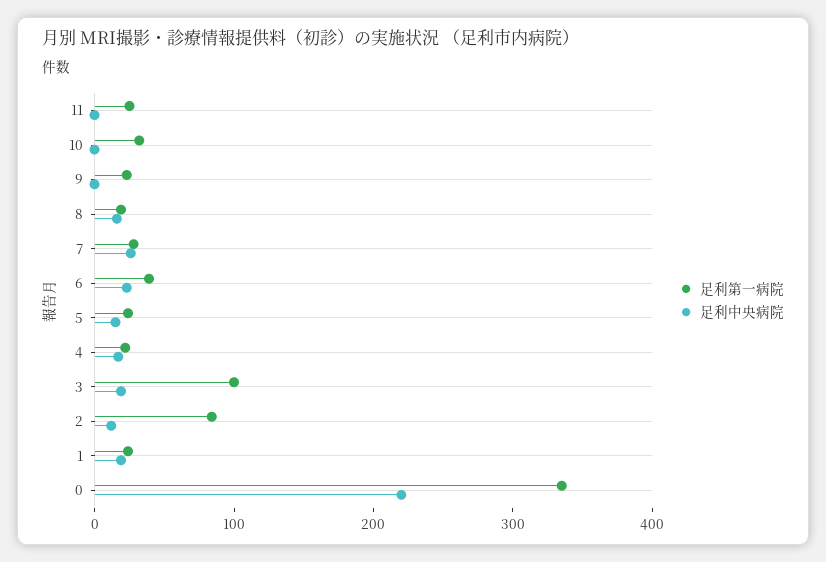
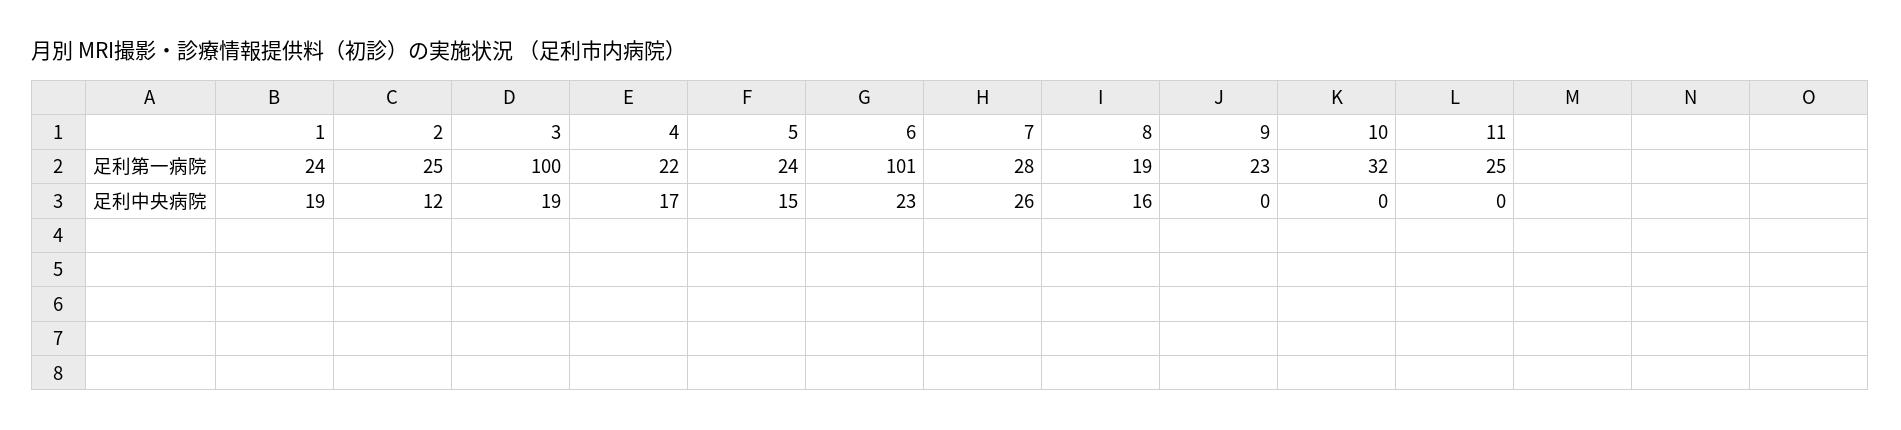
  {
    "足利第一病院": {
      "11": 25,
      "10": 32,
      "9": 23,
      "8": 19,
      "7": 28,
-     "6": 40,
+     "6": 101,
      "5": 24,
      "4": 22,
      "3": 100,
-     "2": 80,
+     "2": 25,
-     "1": 24,
+     "1": 24
-     "0": 340
    },
    "足利中央病院": {
      "11": 0,
      "10": 0,
      "9": 0,
      "8": 16,
      "7": 26,
      "6": 23,
      "5": 15,
      "4": 17,
      "3": 19,
      "2": 12,
-     "1": 19,
+     "1": 19
-     "0": 220
    }
  }

